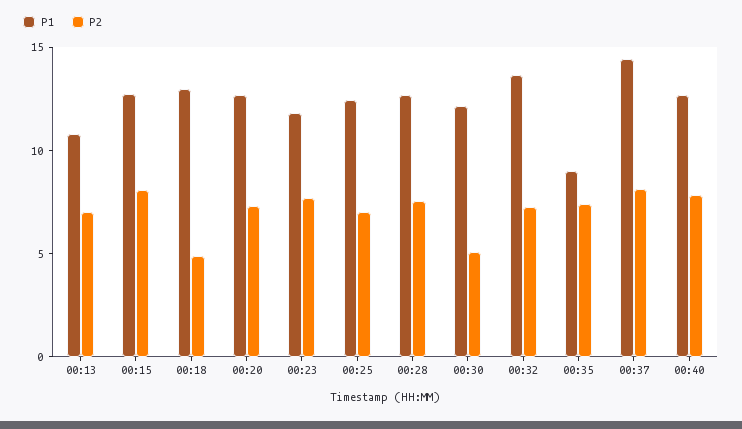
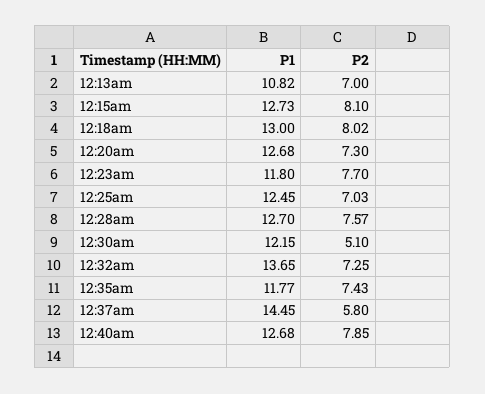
  {
    "P1": {
      "00:13": 10.82,
      "00:15": 12.73,
      "00:18": 13,
      "00:20": 12.68,
      "00:23": 11.8,
      "00:25": 12.45,
      "00:28": 12.7,
      "00:30": 12.15,
      "00:32": 13.65,
-     "00:35": 9,
+     "00:35": 11.77,
      "00:37": 14.45,
      "00:40": 12.68
    },
    "P2": {
      "00:13": 7,
      "00:15": 8.1,
-     "00:18": 5,
+     "00:18": 8.02,
      "00:20": 7.3,
      "00:23": 7.7,
      "00:25": 7.03,
      "00:28": 7.57,
      "00:30": 5.1,
      "00:32": 7.25,
      "00:35": 7.43,
-     "00:37": 8,
+     "00:37": 5.8,
      "00:40": 7.85
    }
  }

